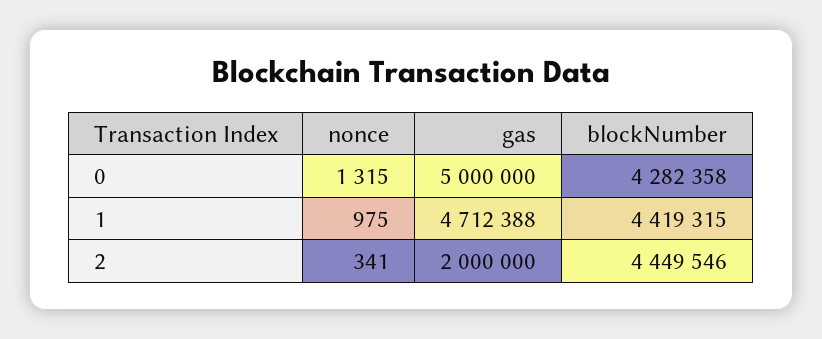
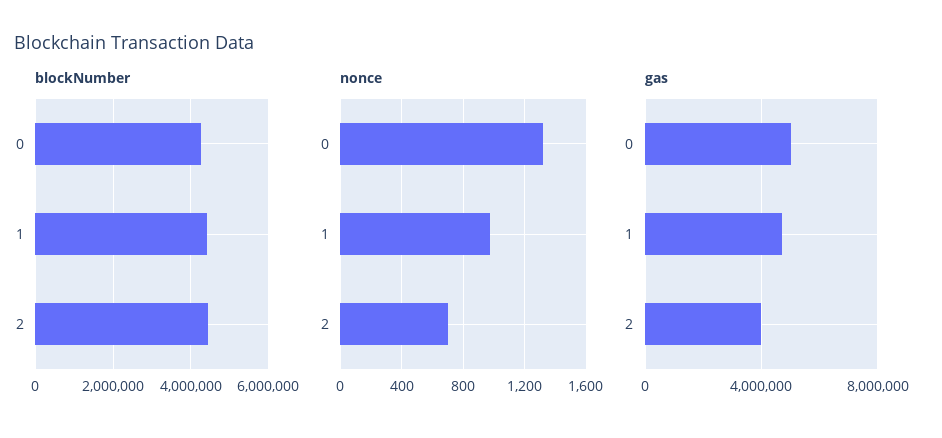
  {
    "nonce": {
      "0": 1315,
      "1": 975,
-     "2": 341
+     "2": 700
    },
    "gas": {
      "0": 5000000,
      "1": 4712388,
-     "2": 2000000
+     "2": 4000000
    },
    "blockNumber": {
      "0": 4282358,
      "1": 4419315,
      "2": 4449546
    }
  }

